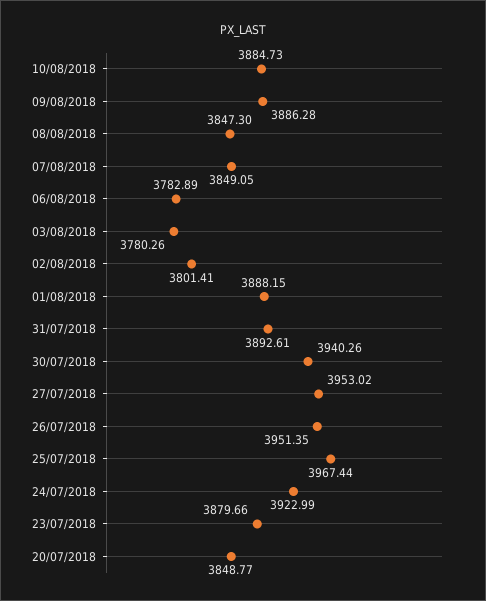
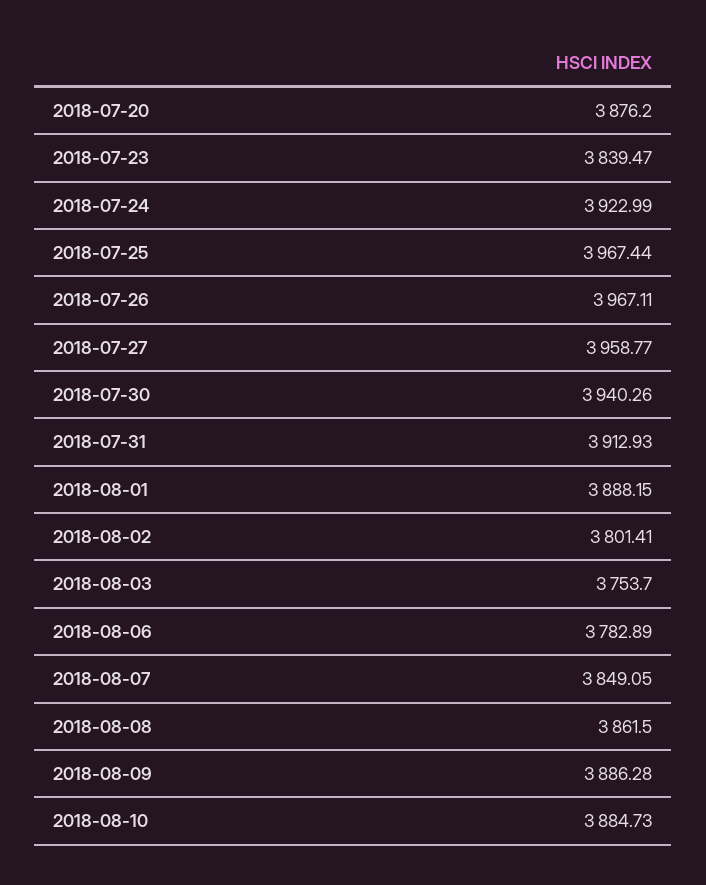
  {
    "10/08/2018": 3884.73,
    "09/08/2018": 3886.28,
-   "08/08/2018": 3847.3,
+   "08/08/2018": 3861.5,
    "07/08/2018": 3849.05,
    "06/08/2018": 3782.89,
-   "03/08/2018": 3780.26,
+   "03/08/2018": 3753.7,
    "02/08/2018": 3801.41,
    "01/08/2018": 3888.15,
-   "31/07/2018": 3892.61,
+   "31/07/2018": 3912.93,
    "30/07/2018": 3940.26,
-   "27/07/2018": 3953.02,
+   "27/07/2018": 3958.77,
-   "26/07/2018": 3951.35,
+   "26/07/2018": 3967.11,
    "25/07/2018": 3967.44,
    "24/07/2018": 3922.99,
-   "23/07/2018": 3879.66,
+   "23/07/2018": 3839.47,
-   "20/07/2018": 3848.77
+   "20/07/2018": 3876.2
  }

